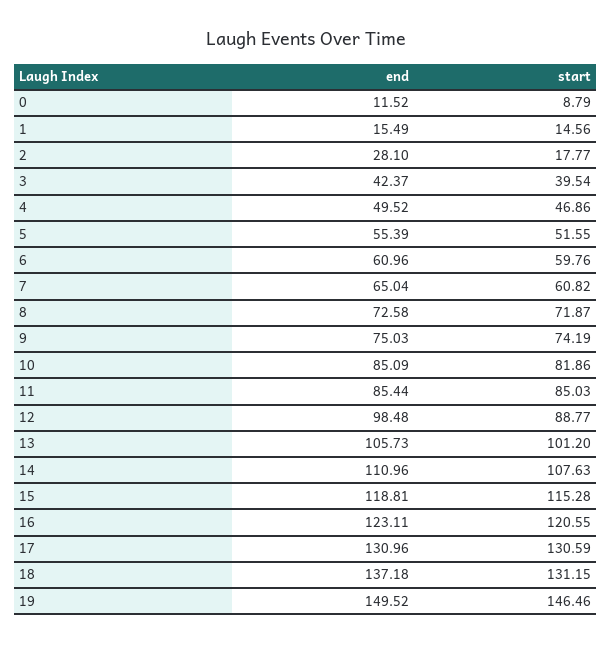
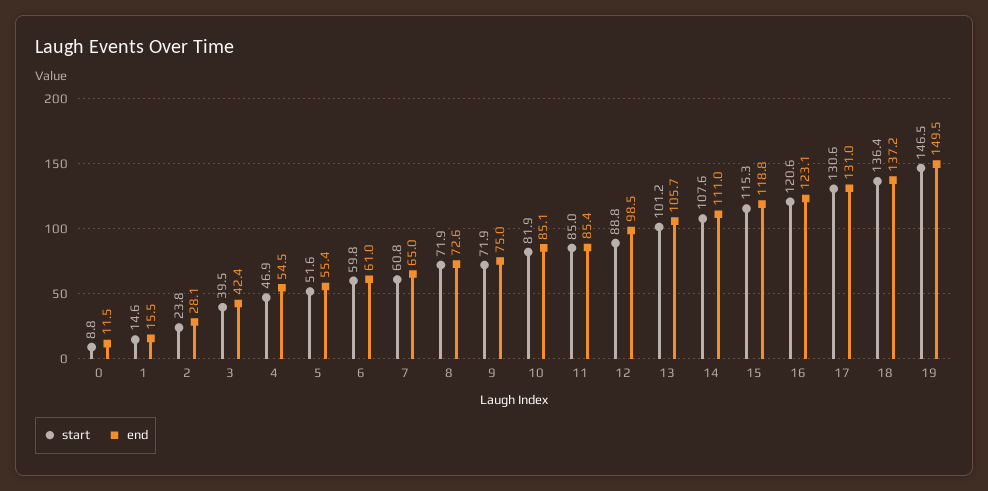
  {
    "end": {
      "0": 11.52,
      "1": 15.49,
      "2": 28.1,
      "3": 42.37,
-     "4": 49.52,
+     "4": 54.5,
      "5": 55.39,
      "6": 60.96,
      "7": 65.04,
      "8": 72.58,
      "9": 75.03,
      "10": 85.09,
      "11": 85.44,
      "12": 98.48,
      "13": 105.73,
      "14": 110.96,
      "15": 118.81,
      "16": 123.11,
      "17": 130.96,
      "18": 137.18,
      "19": 149.52
    },
    "start": {
      "0": 8.79,
      "1": 14.56,
-     "2": 17.77,
+     "2": 23.8,
      "3": 39.54,
      "4": 46.86,
      "5": 51.55,
      "6": 59.76,
      "7": 60.82,
      "8": 71.87,
-     "9": 74.19,
+     "9": 71.9,
      "10": 81.86,
      "11": 85.03,
      "12": 88.77,
      "13": 101.2,
      "14": 107.63,
      "15": 115.28,
      "16": 120.55,
      "17": 130.59,
-     "18": 131.15,
+     "18": 136.4,
      "19": 146.46
    }
  }

